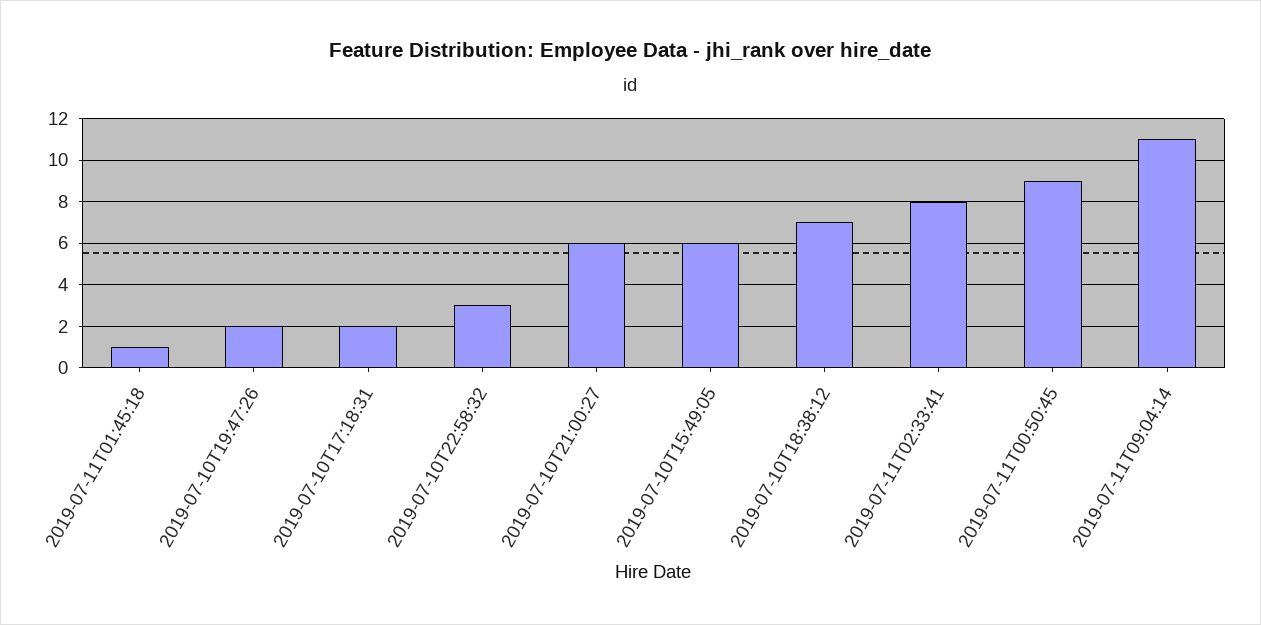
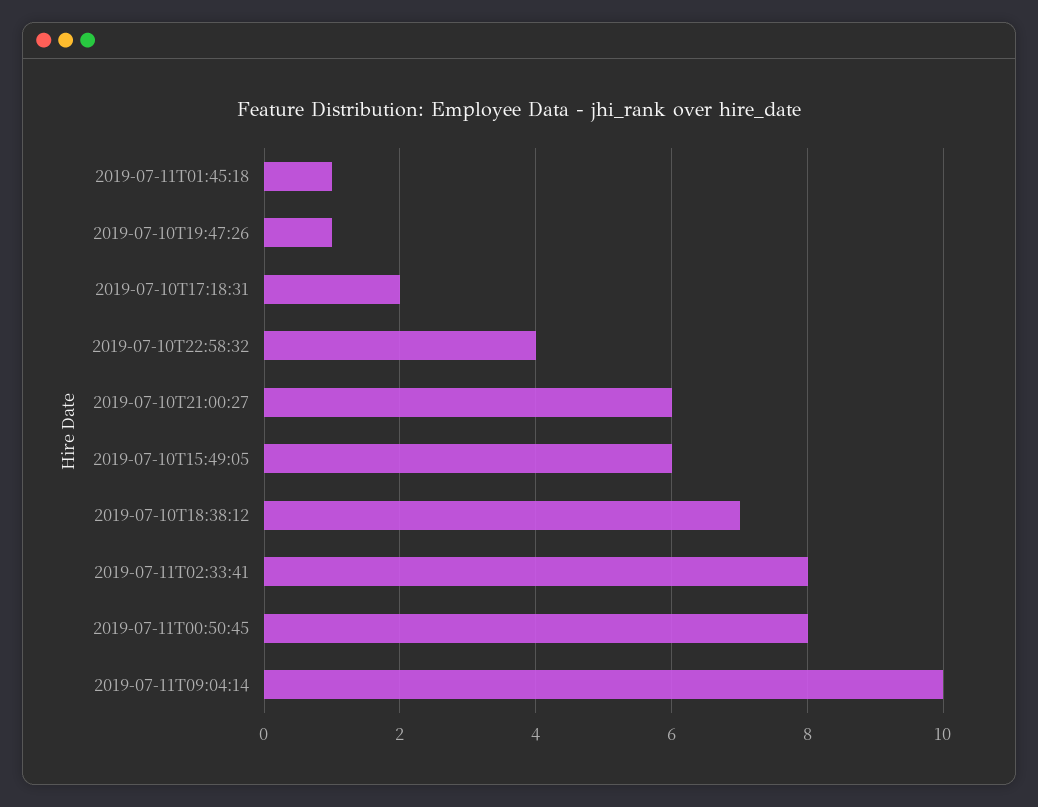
  {
    "2019-07-11T01:45:18": 1,
-   "2019-07-10T19:47:26": 2,
+   "2019-07-10T19:47:26": 1,
    "2019-07-10T17:18:31": 2,
-   "2019-07-10T22:58:32": 3,
+   "2019-07-10T22:58:32": 4,
    "2019-07-10T21:00:27": 6,
    "2019-07-10T15:49:05": 6,
    "2019-07-10T18:38:12": 7,
    "2019-07-11T02:33:41": 8,
-   "2019-07-11T00:50:45": 9,
+   "2019-07-11T00:50:45": 8,
-   "2019-07-11T09:04:14": 11
+   "2019-07-11T09:04:14": 10
  }

